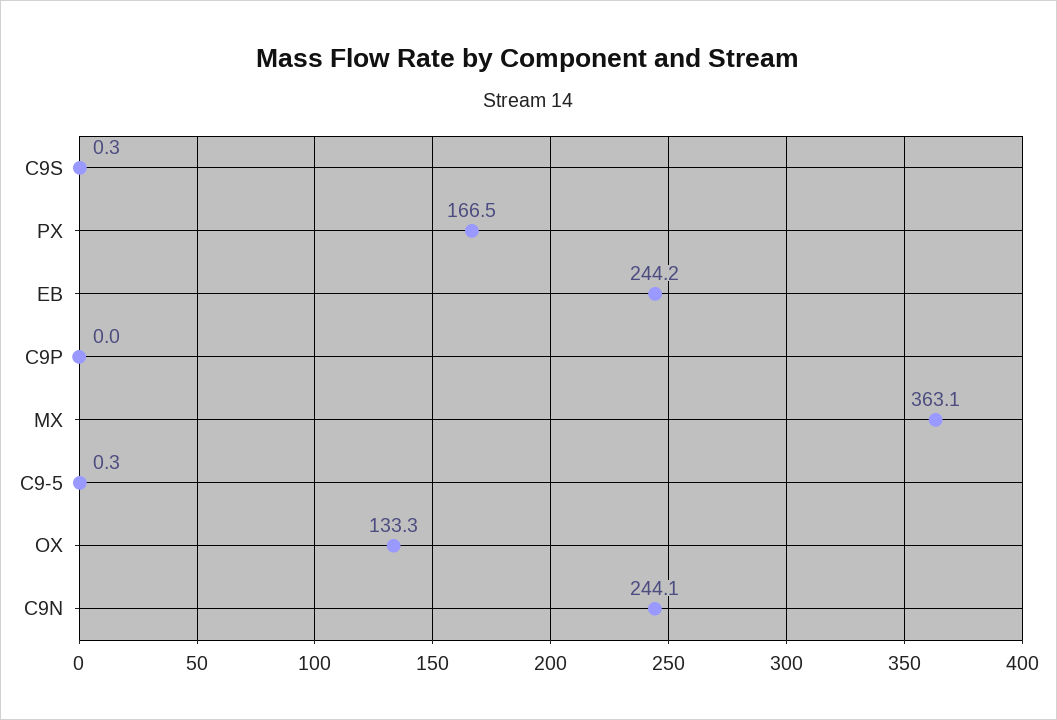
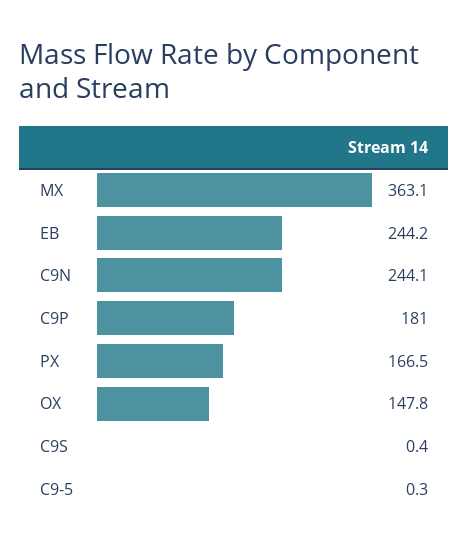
  {
-   "C9S": 0.3,
+   "C9S": 0.4,
    "PX": 166.5,
    "EB": 244.2,
-   "C9P": 0,
+   "C9P": 181,
    "MX": 363.1,
    "C9-5": 0.3,
-   "OX": 133.3,
+   "OX": 147.8,
    "C9N": 244.1
  }

